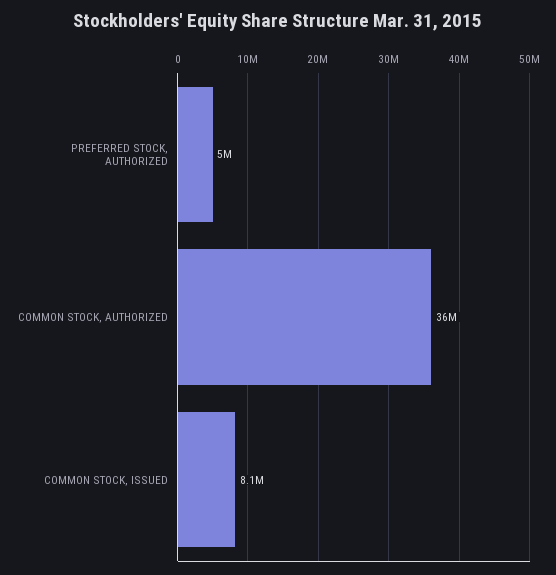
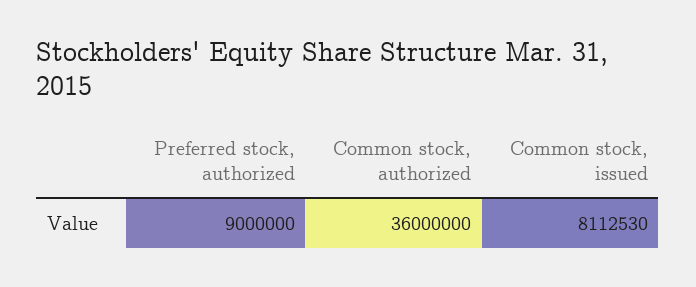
  {
-   "PREFERRED STOCK, AUTHORIZED": 5000000,
+   "PREFERRED STOCK, AUTHORIZED": 9000000,
    "COMMON STOCK, AUTHORIZED": 36000000,
    "COMMON STOCK, ISSUED": 8112530
  }

